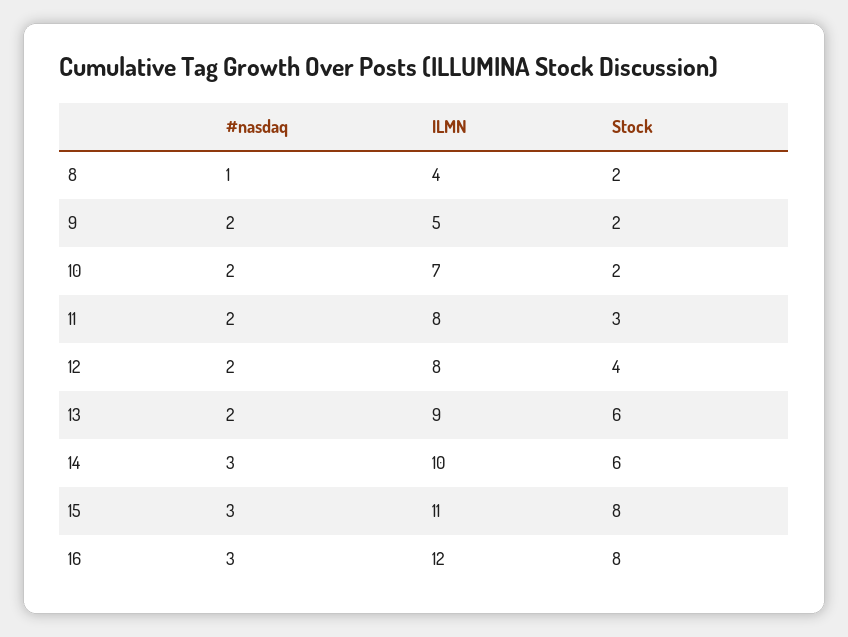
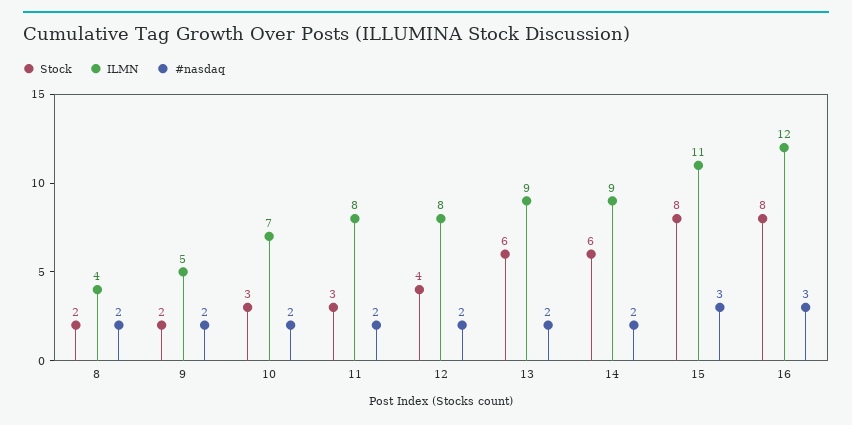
  {
    "#nasdaq": {
-     "8": 1,
+     "8": 2,
      "9": 2,
      "10": 2,
      "11": 2,
      "12": 2,
      "13": 2,
-     "14": 3,
+     "14": 2,
      "15": 3,
      "16": 3
    },
    "ILMN": {
      "8": 4,
      "9": 5,
      "10": 7,
      "11": 8,
      "12": 8,
      "13": 9,
-     "14": 10,
+     "14": 9,
      "15": 11,
      "16": 12
    },
    "Stock": {
      "8": 2,
      "9": 2,
-     "10": 2,
+     "10": 3,
      "11": 3,
      "12": 4,
      "13": 6,
      "14": 6,
      "15": 8,
      "16": 8
    }
  }

